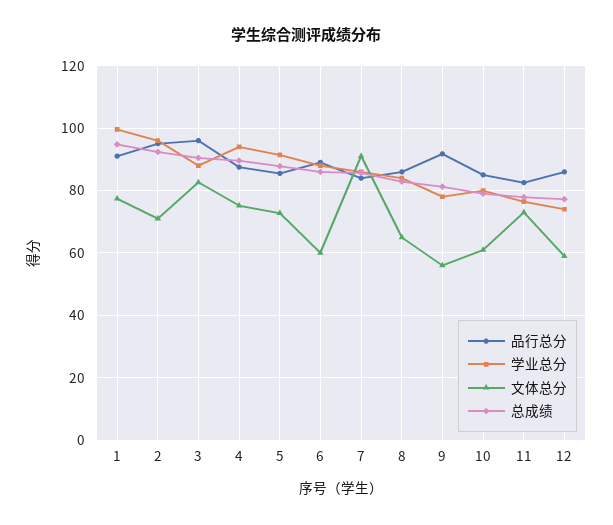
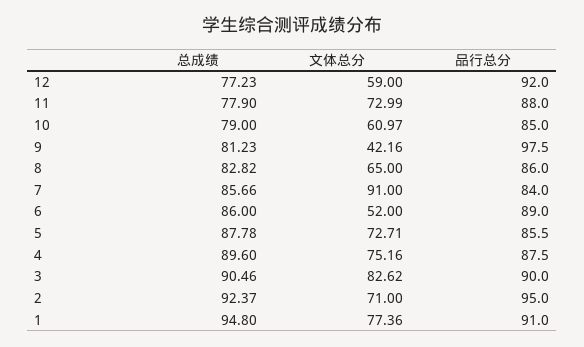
  {
    "品行总分": {
      "1": 91,
      "2": 95,
-     "3": 96,
+     "3": 90,
      "4": 87.5,
      "5": 85.5,
      "6": 89,
      "7": 84,
      "8": 86,
-     "9": 92,
+     "9": 97.5,
      "10": 85,
-     "11": 82,
+     "11": 88,
-     "12": 86
+     "12": 92
    },
-   "学业总分": {
-     "1": 100,
-     "2": 96,
-     "3": 88,
-     "4": 94,
-     "5": 92,
-     "6": 88,
-     "7": 86,
-     "8": 84,
-     "9": 78,
-     "10": 80,
-     "11": 76,
-     "12": 74
-   },
    "文体总分": {
      "1": 77.36,
      "2": 71,
      "3": 82.62,
      "4": 75.16,
      "5": 72.71,
-     "6": 60,
+     "6": 52,
      "7": 91,
      "8": 65,
-     "9": 56,
+     "9": 42.16,
      "10": 60.97,
      "11": 72.99,
      "12": 59
    },
    "总成绩": {
      "1": 94.8,
      "2": 92.37,
      "3": 90.46,
      "4": 89.6,
      "5": 87.78,
      "6": 86,
      "7": 85.66,
      "8": 82.82,
      "9": 81.23,
      "10": 79,
      "11": 77.9,
      "12": 77.23
    }
  }

